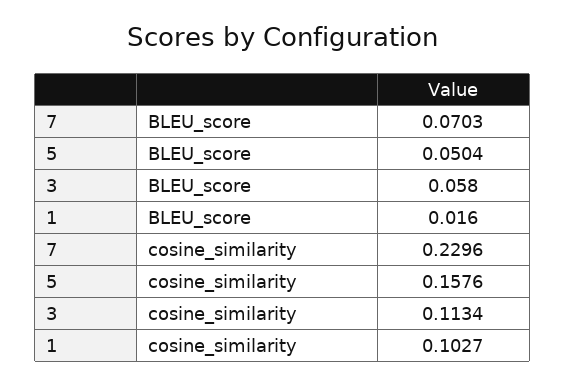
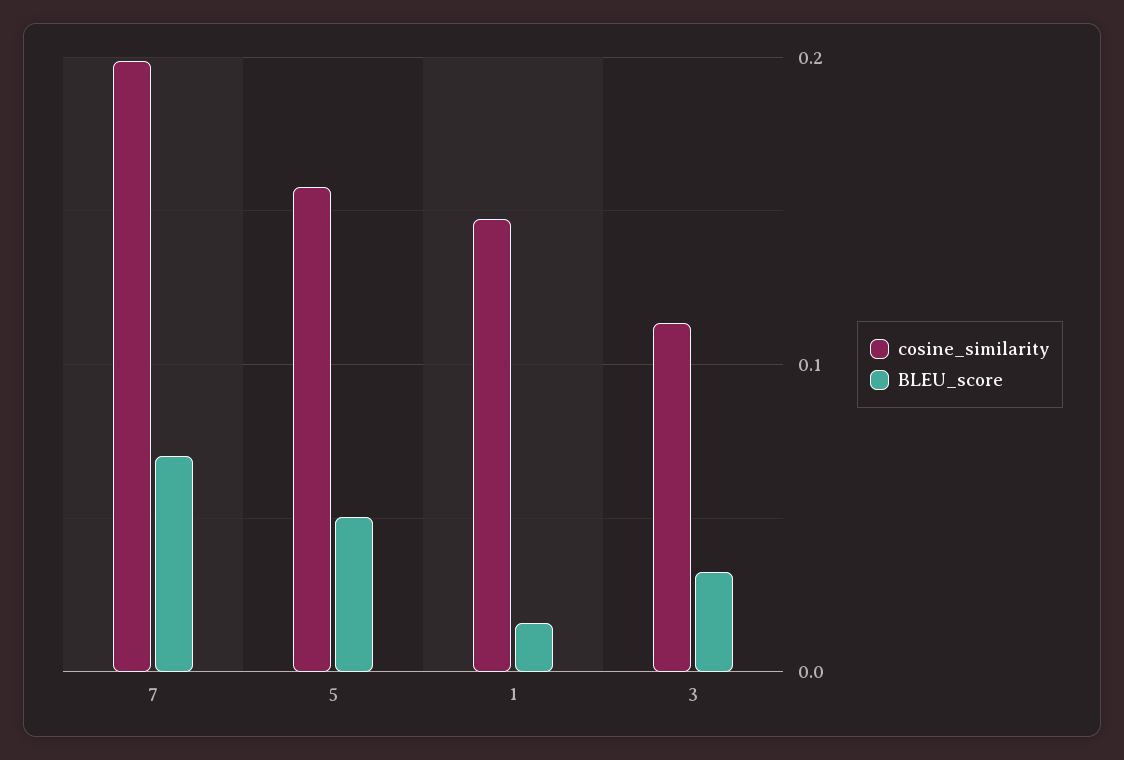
  {
    "BLEU_score": {
      "7": 0.0703,
      "5": 0.0504,
-     "3": 0.058,
+     "3": 0.03,
      "1": 0.016
    },
    "cosine_similarity": {
-     "7": 0.2296,
+     "7": 0.2,
      "5": 0.1576,
      "3": 0.1134,
-     "1": 0.1027
+     "1": 0.15
    }
  }

